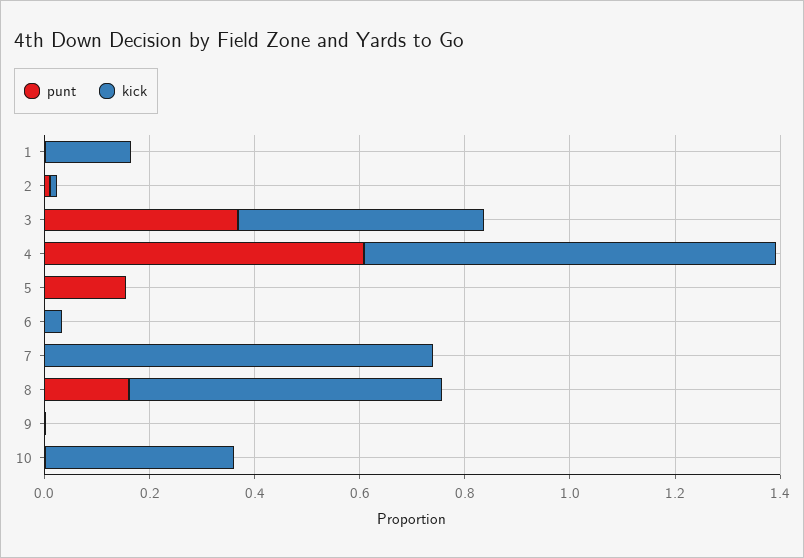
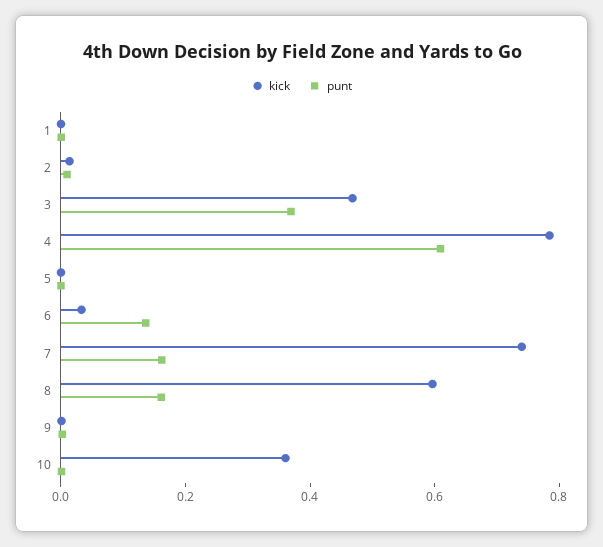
  {
    "punt": {
      "1": 0,
      "2": 0,
      "3": 0.35,
      "4": 0.6,
-     "5": 0.15,
+     "5": 0,
-     "6": 0,
+     "6": 0.15,
-     "7": 0,
+     "7": 0.15,
      "8": 0.15,
      "9": 0,
      "10": 0
    },
    "kick": {
-     "1": 0.15,
+     "1": 0,
      "2": 0,
      "3": 0.45,
      "4": 0.8,
      "5": 0,
      "6": 0.05,
      "7": 0.75,
      "8": 0.6,
      "9": 0,
      "10": 0.35
    }
  }

